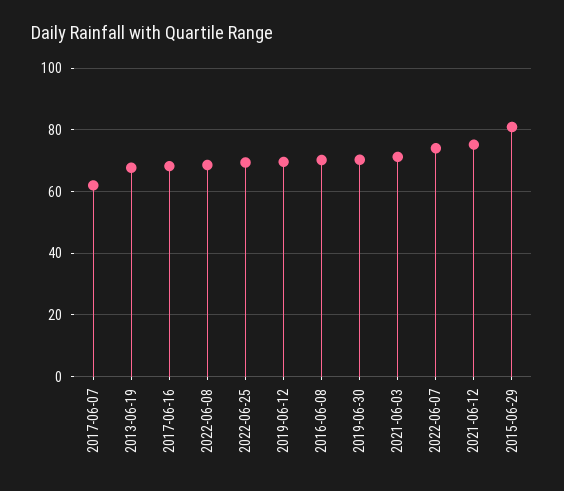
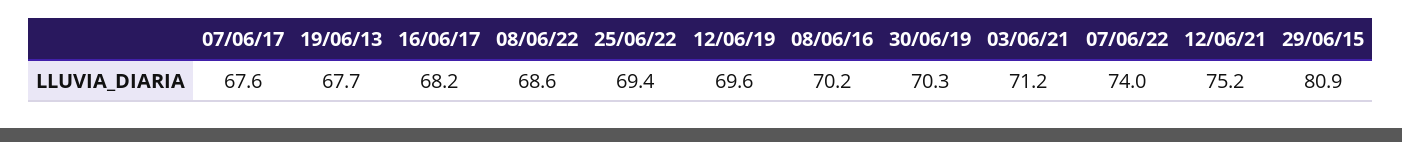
  {
-   "2017-06-07": 62,
+   "2017-06-07": 67.6,
    "2013-06-19": 67.7,
    "2017-06-16": 68.2,
    "2022-06-08": 68.6,
    "2022-06-25": 69.4,
    "2019-06-12": 69.6,
    "2016-06-08": 70.2,
    "2019-06-30": 70.3,
    "2021-06-03": 71.2,
    "2022-06-07": 74,
    "2021-06-12": 75.2,
    "2015-06-29": 80.9
  }

